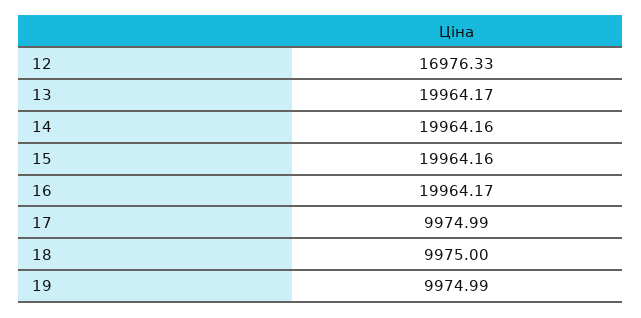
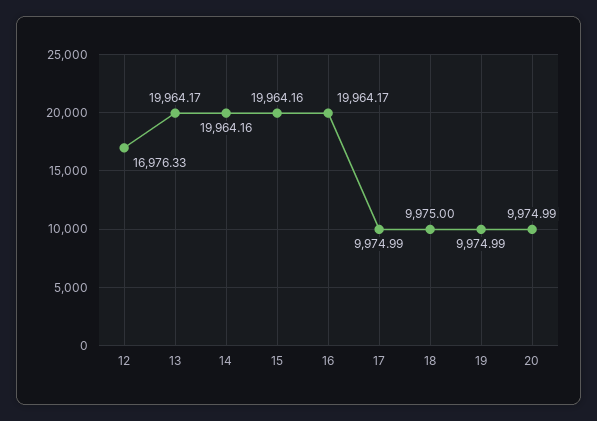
  {
    "12": 16976.33,
    "13": 19964.17,
    "14": 19964.16,
    "15": 19964.16,
    "16": 19964.17,
    "17": 9974.99,
    "18": 9975,
-   "19": 9974.99
+   "19": 9974.99,
+   "20": 9974.99
  }

